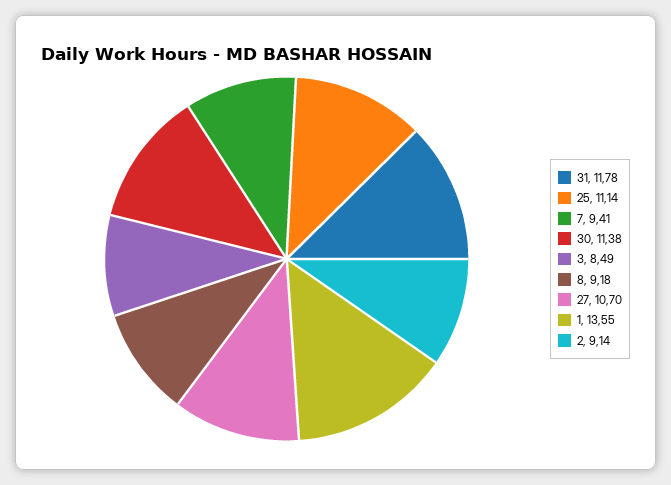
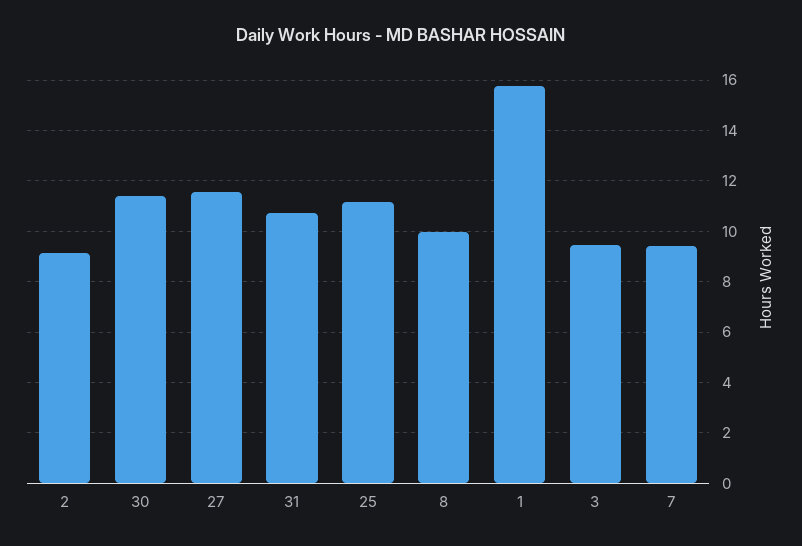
  {
-   "31": 11.78,
+   "31": 10.75,
    "25": 11.14,
    "7": 9.41,
    "30": 11.38,
-   "3": 8.49,
+   "3": 9.5,
-   "8": 9.18,
+   "8": 10,
-   "27": 10.7,
+   "27": 11.5,
-   "1": 13.55,
+   "1": 15.75,
    "2": 9.14
  }

